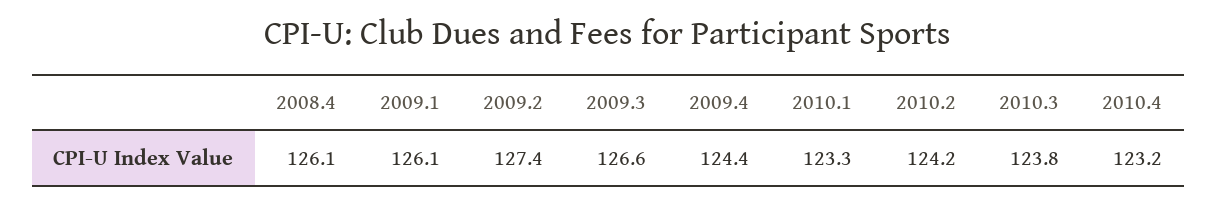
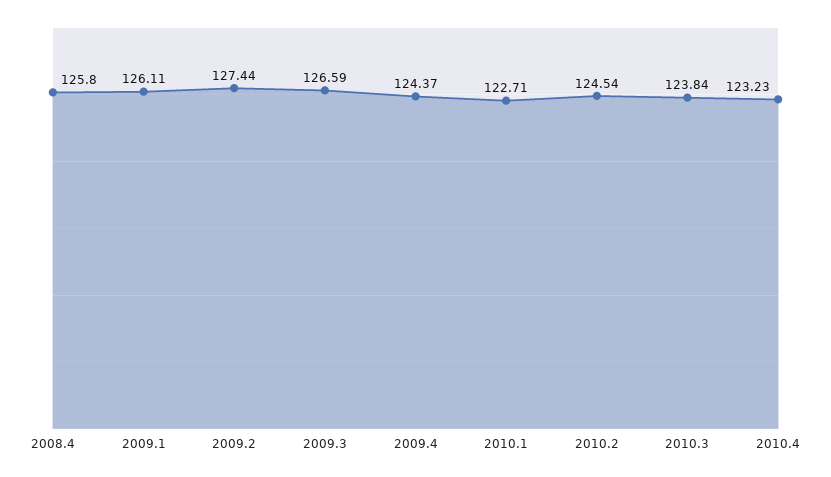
  {
-   "2008.4": 126.1,
+   "2008.4": 125.8,
    "2009.1": 126.11,
    "2009.2": 127.44,
    "2009.3": 126.59,
    "2009.4": 124.37,
-   "2010.1": 123.3,
+   "2010.1": 122.71,
-   "2010.2": 124.2,
+   "2010.2": 124.54,
    "2010.3": 123.84,
    "2010.4": 123.23
  }

